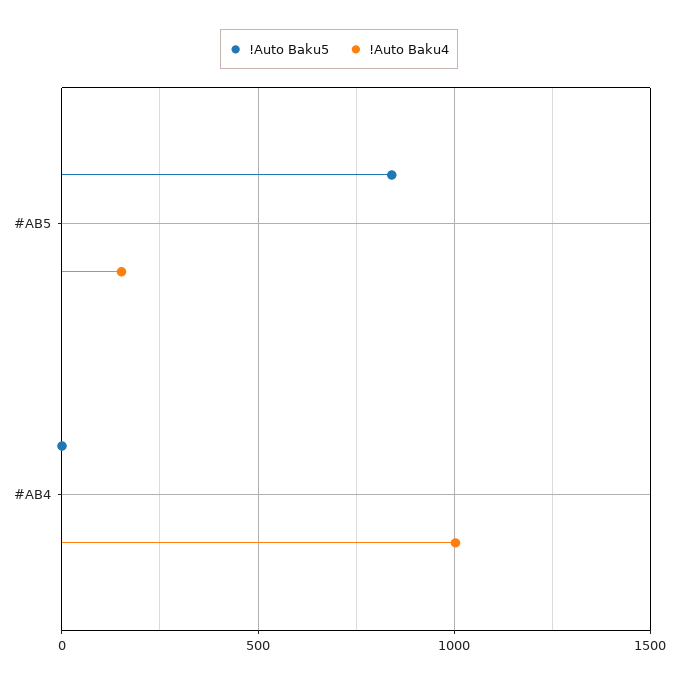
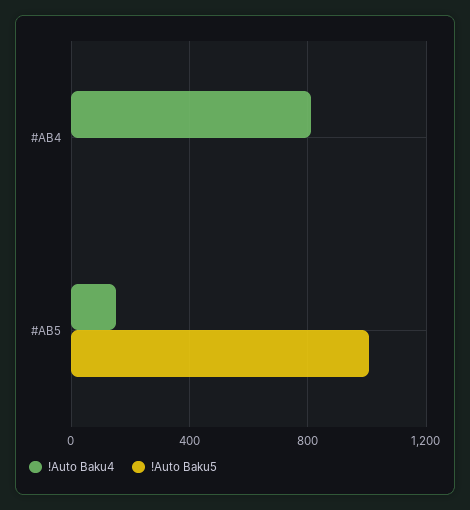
  {
    "!Auto Baku5": {
-     "#AB5": 850,
+     "#AB5": 1000,
      "#AB4": 0
    },
    "!Auto Baku4": {
      "#AB5": 150,
-     "#AB4": 1000
+     "#AB4": 800
    }
  }

